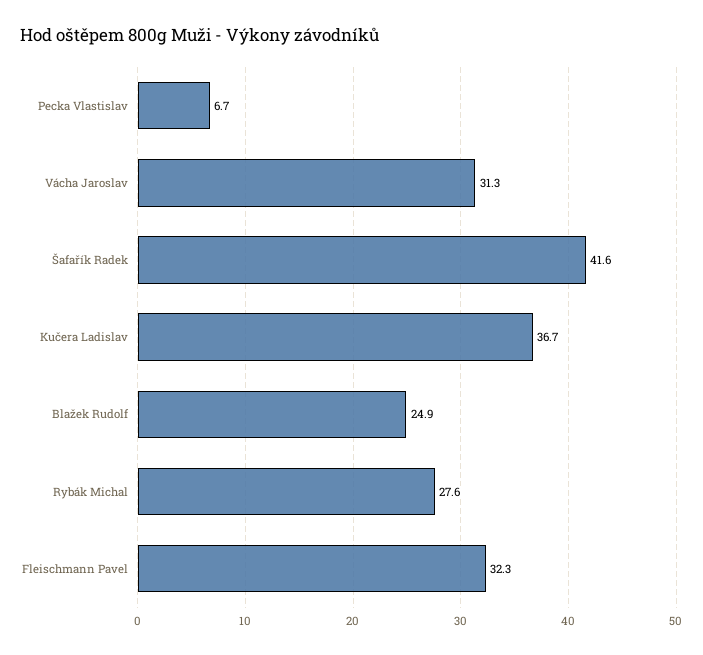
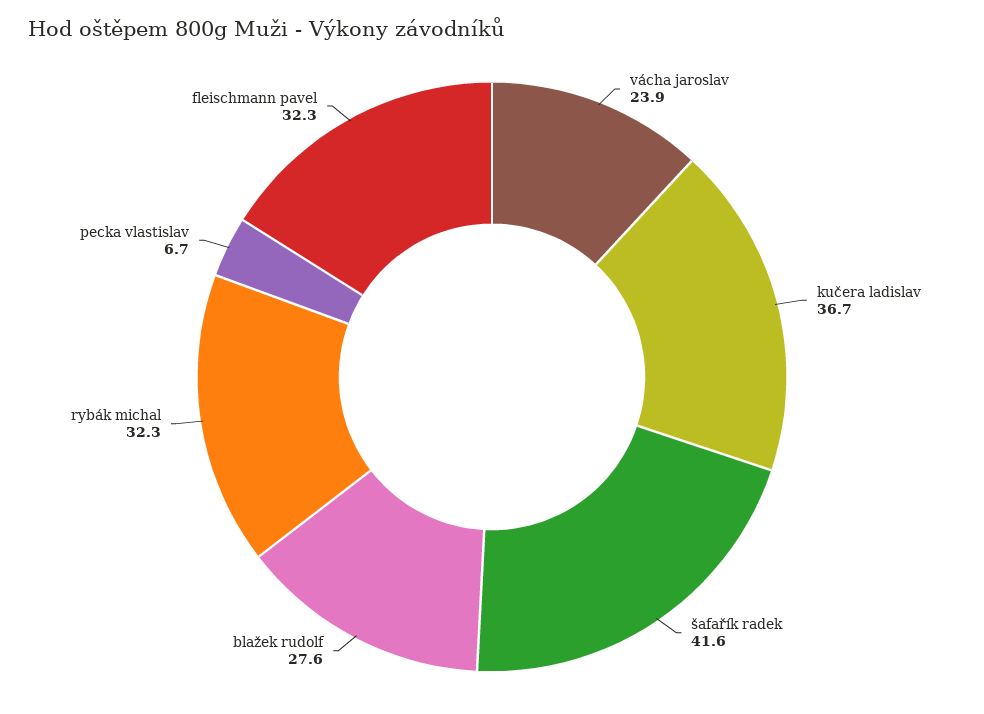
  {
    "Pecka Vlastislav": 6.7,
-   "Vácha Jaroslav": 31.3,
+   "Vácha Jaroslav": 23.9,
    "Šafařík Radek": 41.6,
    "Kučera Ladislav": 36.7,
-   "Blažek Rudolf": 24.9,
+   "Blažek Rudolf": 27.6,
-   "Rybák Michal": 27.6,
+   "Rybák Michal": 32.3,
    "Fleischmann Pavel": 32.3
  }

